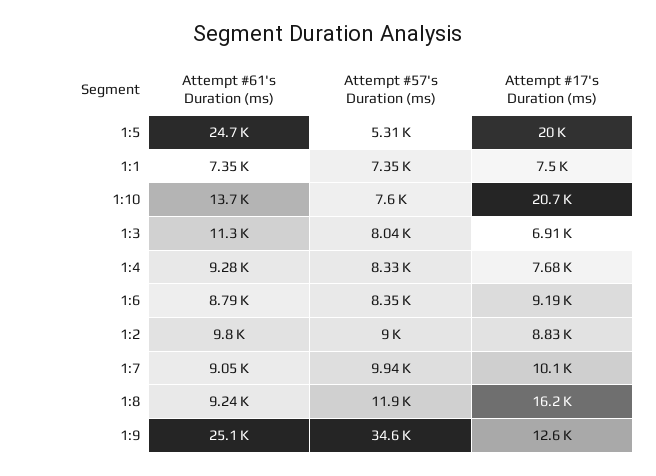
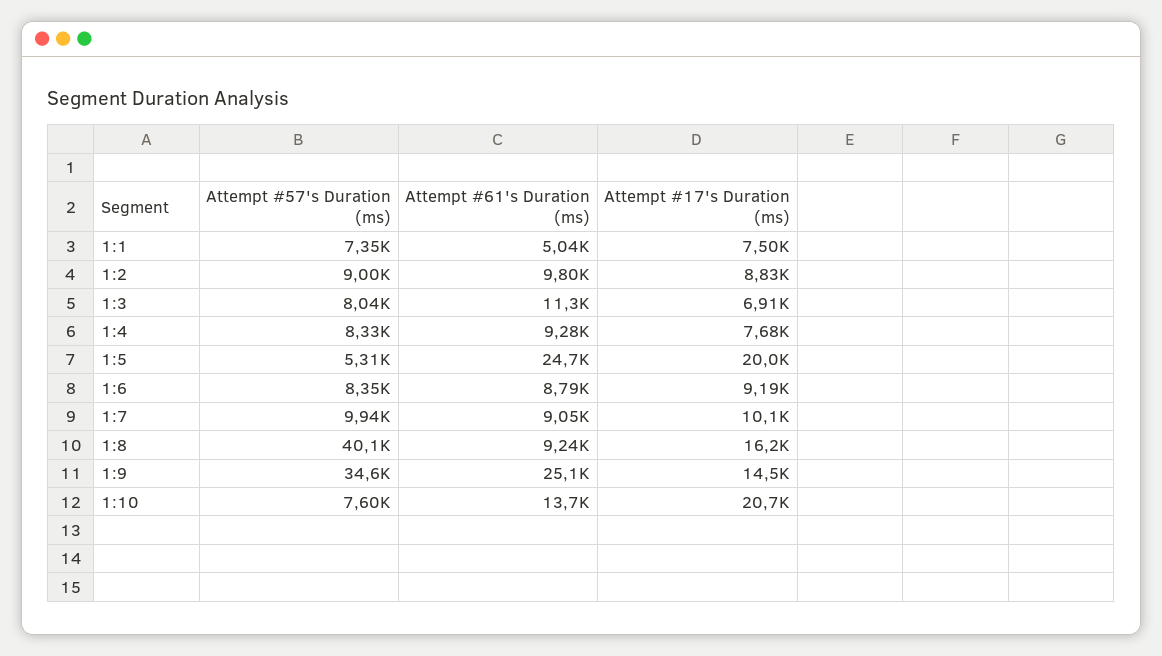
  {
    "Attempt #61's Duration (ms)": {
      "1:5": 24700,
-     "1:1": 7350,
+     "1:1": 5040,
      "1:10": 13700,
      "1:3": 11300,
      "1:4": 9280,
      "1:6": 8790,
      "1:2": 9800,
      "1:7": 9050,
      "1:8": 9240,
      "1:9": 25100
    },
    "Attempt #57's Duration (ms)": {
      "1:5": 5310,
      "1:1": 7350,
      "1:10": 7600,
      "1:3": 8040,
      "1:4": 8330,
      "1:6": 8350,
      "1:2": 9000,
      "1:7": 9940,
-     "1:8": 11900,
+     "1:8": 40100,
      "1:9": 34600
    },
    "Attempt #17's Duration (ms)": {
      "1:5": 20000,
      "1:1": 7500,
      "1:10": 20700,
      "1:3": 6910,
      "1:4": 7680,
      "1:6": 9190,
      "1:2": 8830,
      "1:7": 10100,
      "1:8": 16200,
-     "1:9": 12600
+     "1:9": 14500
    }
  }

